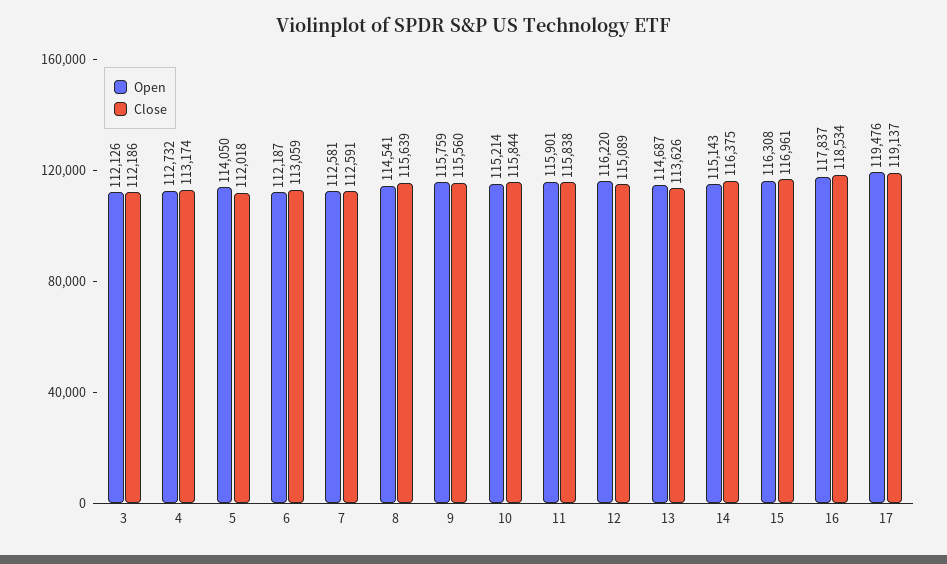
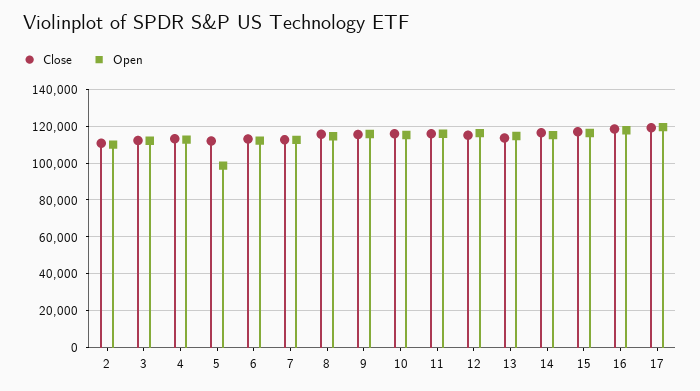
  {
    "Open": {
      "3": 112126,
      "4": 112732,
-     "5": 114050,
+     "5": 100000,
      "6": 112187,
      "7": 112581,
      "8": 114541,
      "9": 115759,
      "10": 115214,
      "11": 115901,
      "12": 116220,
      "13": 114687,
      "14": 115143,
      "15": 116308,
      "16": 117837,
-     "17": 119476
+     "17": 119476,
+     "2": 110000
    },
    "Close": {
      "3": 112186,
      "4": 113174,
      "5": 112018,
      "6": 113059,
      "7": 112591,
      "8": 115639,
      "9": 115560,
      "10": 115844,
      "11": 115838,
      "12": 115089,
      "13": 113626,
      "14": 116375,
      "15": 116961,
      "16": 118534,
-     "17": 119137
+     "17": 119137,
+     "2": 110000
    }
  }

